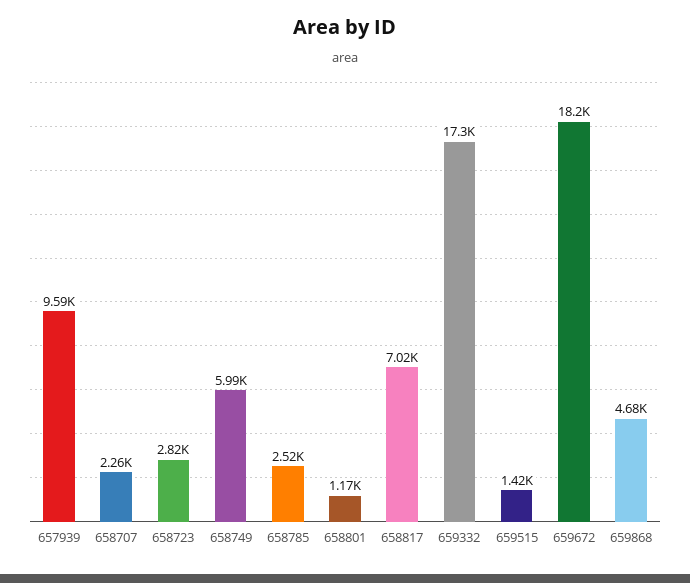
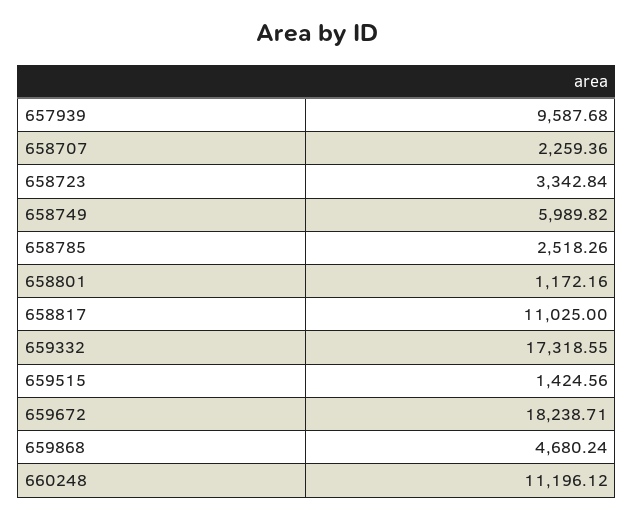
  {
    "657939": 9587.68,
    "658707": 2259.36,
-   "658723": 2820,
+   "658723": 3342.84,
    "658749": 5989.82,
    "658785": 2518.26,
    "658801": 1172.16,
-   "658817": 7020,
+   "658817": 11025,
    "659332": 17318.55,
    "659515": 1424.56,
    "659672": 18238.71,
-   "659868": 4680.24
+   "659868": 4680.24,
+   "660248": 11196.12
  }

